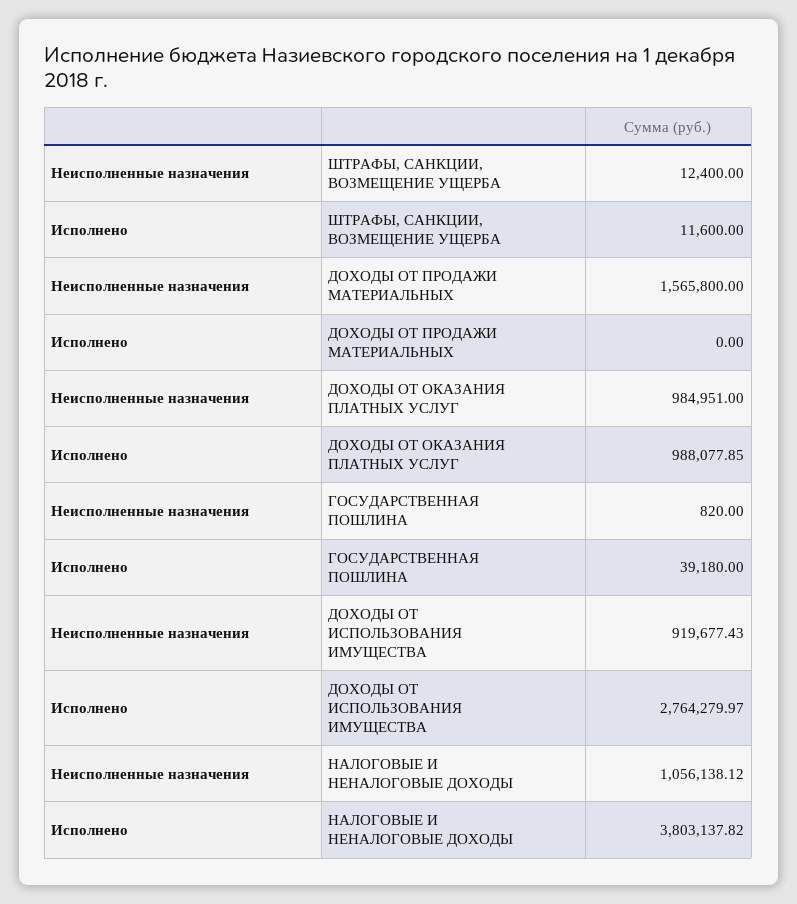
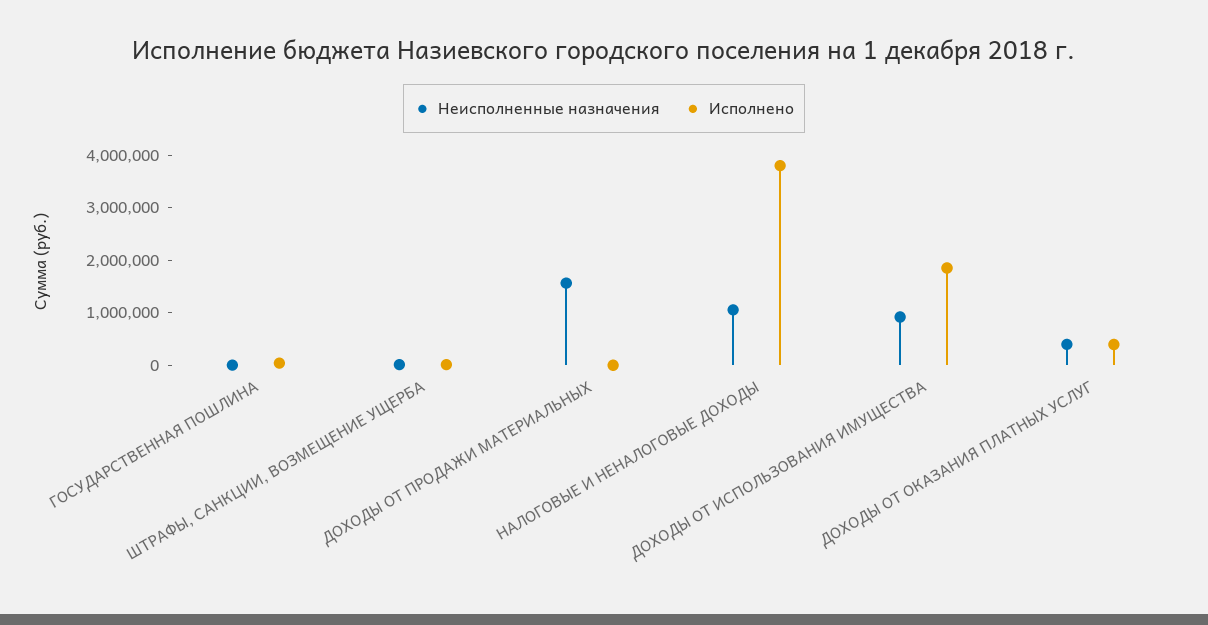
  {
    "Неисполненные назначения": {
      "ШТРАФЫ, САНКЦИИ, ВОЗМЕЩЕНИЕ УЩЕРБА": 12400,
      "ДОХОДЫ ОТ ПРОДАЖИ МАТЕРИАЛЬНЫХ": 1565800,
-     "ДОХОДЫ ОТ ОКАЗАНИЯ ПЛАТНЫХ УСЛУГ": 984951,
+     "ДОХОДЫ ОТ ОКАЗАНИЯ ПЛАТНЫХ УСЛУГ": 400000,
      "ГОСУДАРСТВЕННАЯ ПОШЛИНА": 820,
      "ДОХОДЫ ОТ ИСПОЛЬЗОВАНИЯ ИМУЩЕСТВА": 919677.43,
      "НАЛОГОВЫЕ И НЕНАЛОГОВЫЕ ДОХОДЫ": 1056138.12
    },
    "Исполнено": {
      "ШТРАФЫ, САНКЦИИ, ВОЗМЕЩЕНИЕ УЩЕРБА": 11600,
      "ДОХОДЫ ОТ ПРОДАЖИ МАТЕРИАЛЬНЫХ": 0,
-     "ДОХОДЫ ОТ ОКАЗАНИЯ ПЛАТНЫХ УСЛУГ": 988077.85,
+     "ДОХОДЫ ОТ ОКАЗАНИЯ ПЛАТНЫХ УСЛУГ": 400000,
      "ГОСУДАРСТВЕННАЯ ПОШЛИНА": 39180,
-     "ДОХОДЫ ОТ ИСПОЛЬЗОВАНИЯ ИМУЩЕСТВА": 2764279.97,
+     "ДОХОДЫ ОТ ИСПОЛЬЗОВАНИЯ ИМУЩЕСТВА": 1800000,
      "НАЛОГОВЫЕ И НЕНАЛОГОВЫЕ ДОХОДЫ": 3803137.82
    }
  }

